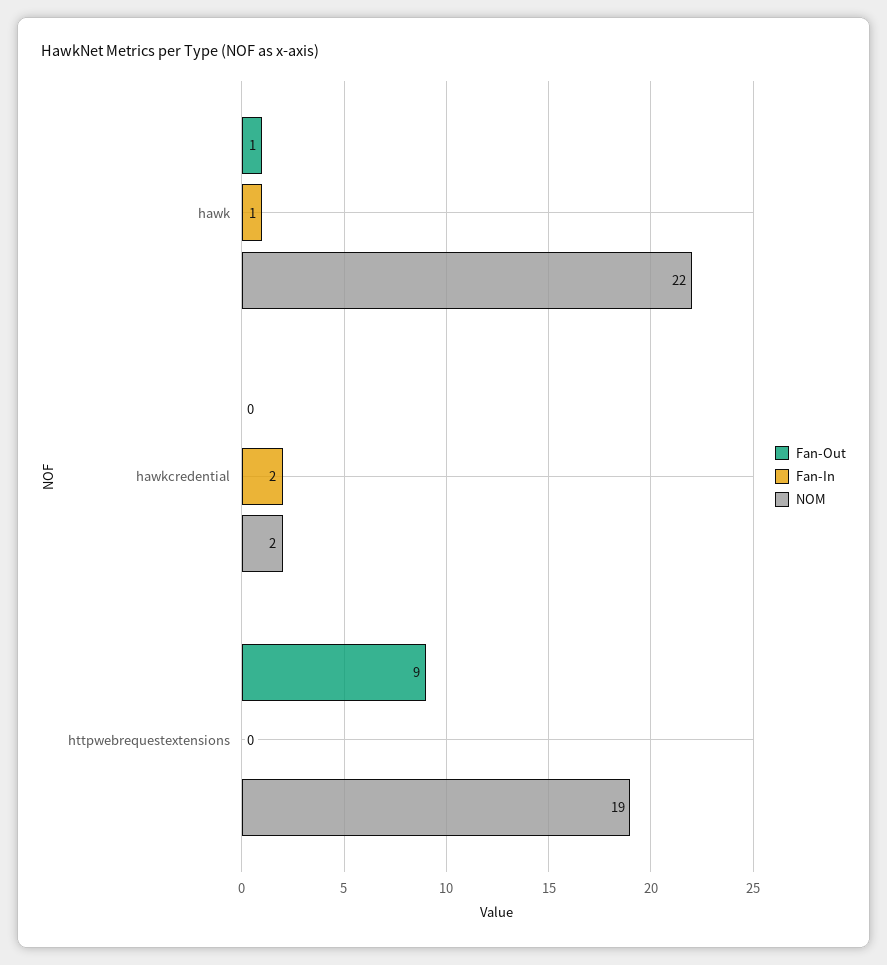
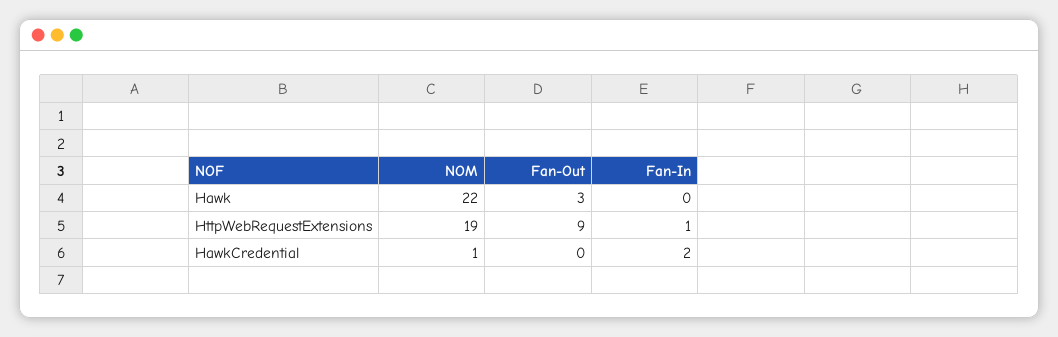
  {
    "Fan-Out": {
-     "hawk": 1,
+     "hawk": 3,
      "hawkcredential": 0,
      "httpwebrequestextensions": 9
    },
    "Fan-In": {
-     "hawk": 1,
+     "hawk": 0,
      "hawkcredential": 2,
-     "httpwebrequestextensions": 0
+     "httpwebrequestextensions": 1
    },
    "NOM": {
      "hawk": 22,
-     "hawkcredential": 2,
+     "hawkcredential": 1,
      "httpwebrequestextensions": 19
    }
  }

